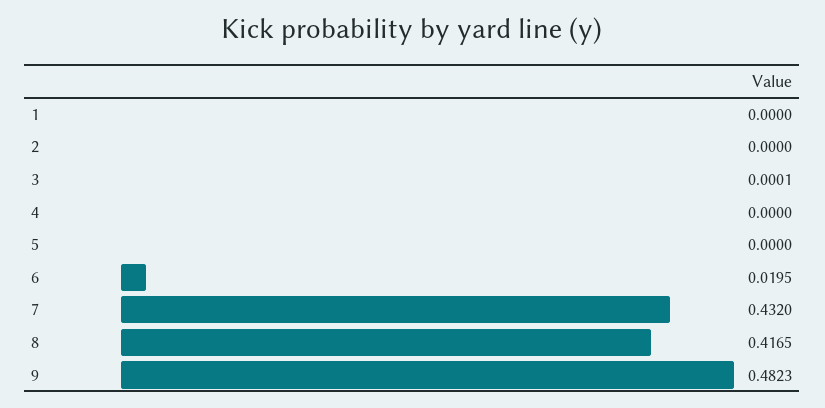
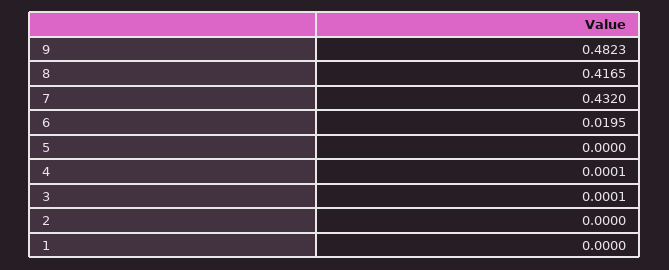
  {
    "1": 0,
    "2": 0,
    "3": 0.0001,
-   "4": 0,
+   "4": 0.0001,
    "5": 0,
    "6": 0.0195,
    "7": 0.432,
    "8": 0.4165,
    "9": 0.4823
  }

